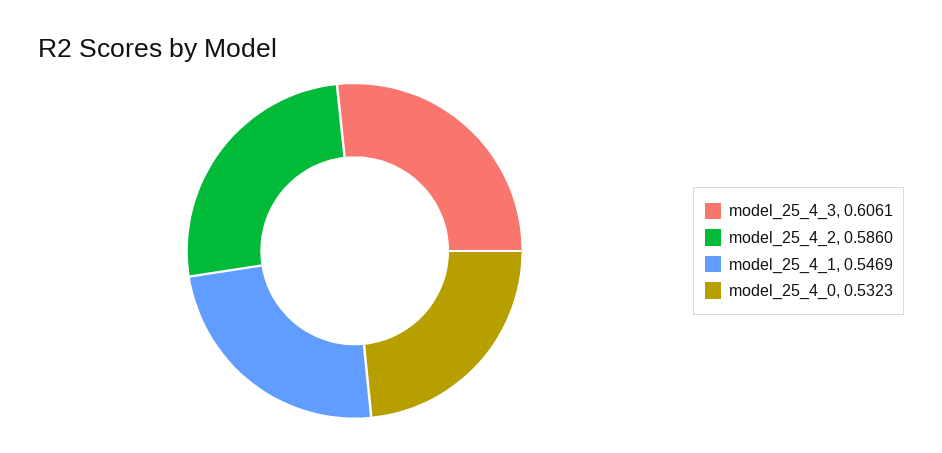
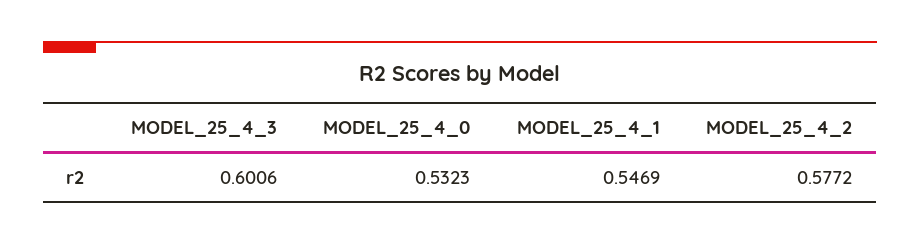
  {
-   "model_25_4_3": 0.6061,
+   "model_25_4_3": 0.6006,
-   "model_25_4_2": 0.586,
+   "model_25_4_2": 0.5772,
    "model_25_4_1": 0.5469,
    "model_25_4_0": 0.5323
  }

